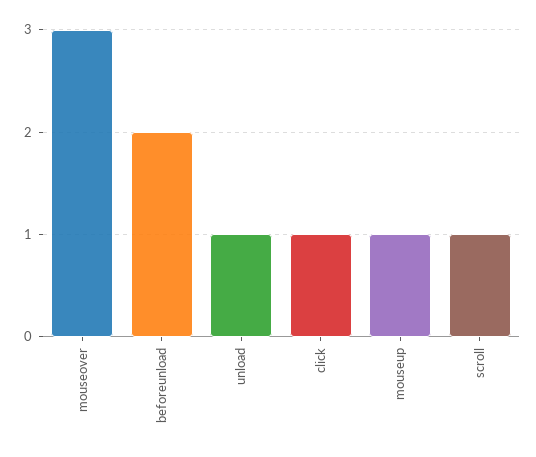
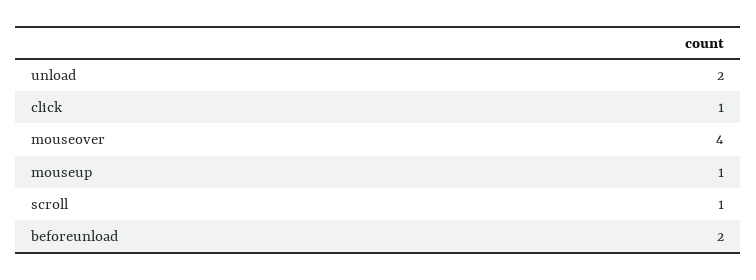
  {
-   "mouseover": 3,
+   "mouseover": 4,
    "beforeunload": 2,
-   "unload": 1,
+   "unload": 2,
    "click": 1,
    "mouseup": 1,
    "scroll": 1
  }

